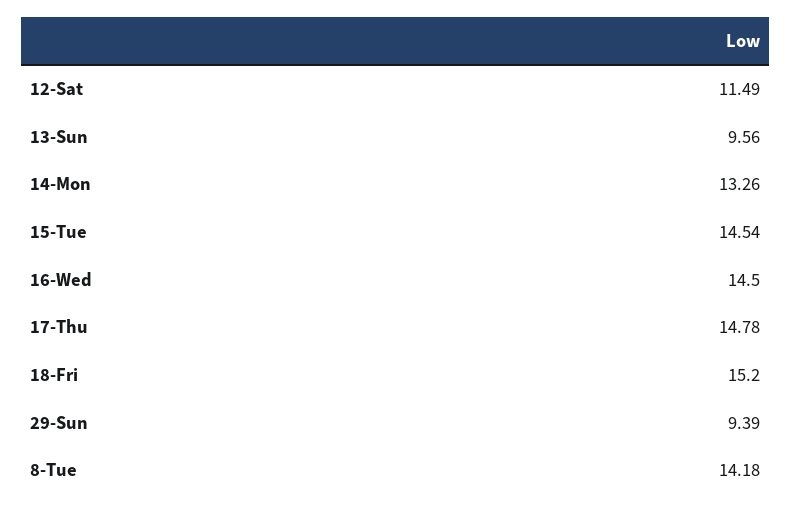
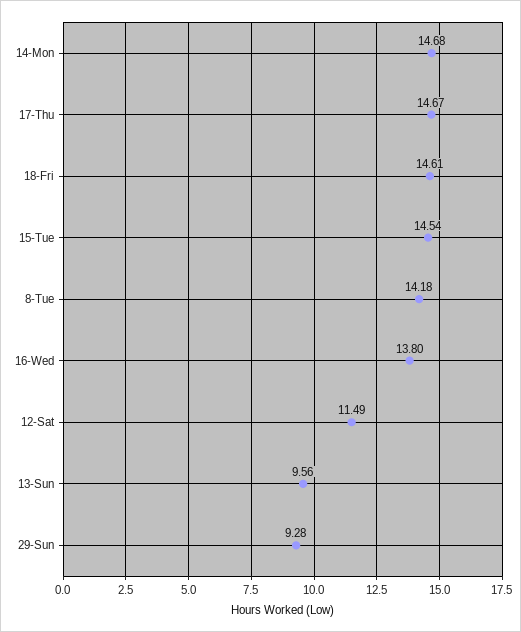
  {
    "12-Sat": 11.49,
    "13-Sun": 9.56,
-   "14-Mon": 13.26,
+   "14-Mon": 14.68,
    "15-Tue": 14.54,
-   "16-Wed": 14.5,
+   "16-Wed": 13.8,
-   "17-Thu": 14.78,
+   "17-Thu": 14.67,
-   "18-Fri": 15.2,
+   "18-Fri": 14.61,
-   "29-Sun": 9.39,
+   "29-Sun": 9.28,
    "8-Tue": 14.18
  }

